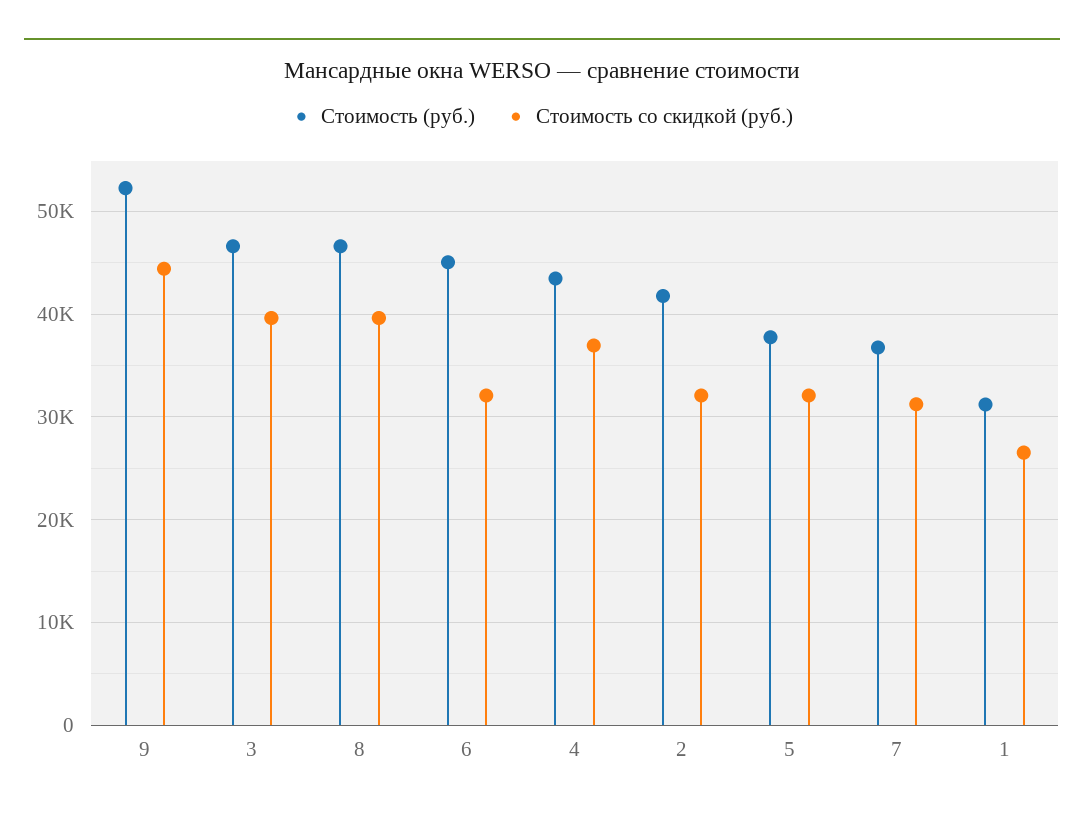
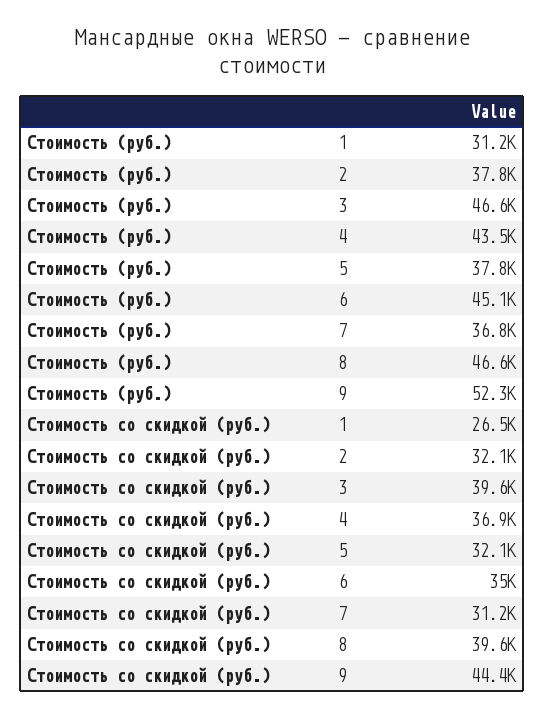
  {
    "Стоимость (руб.)": {
      "9": 52300,
      "3": 46600,
      "8": 46600,
      "6": 45100,
      "4": 43500,
-     "2": 42000,
+     "2": 37800,
      "5": 37800,
      "7": 36800,
      "1": 31200
    },
    "Стоимость со скидкой (руб.)": {
      "9": 44400,
      "3": 39600,
      "8": 39600,
-     "6": 32000,
+     "6": 35000,
      "4": 36900,
      "2": 32100,
      "5": 32100,
      "7": 31200,
      "1": 26500
    }
  }

